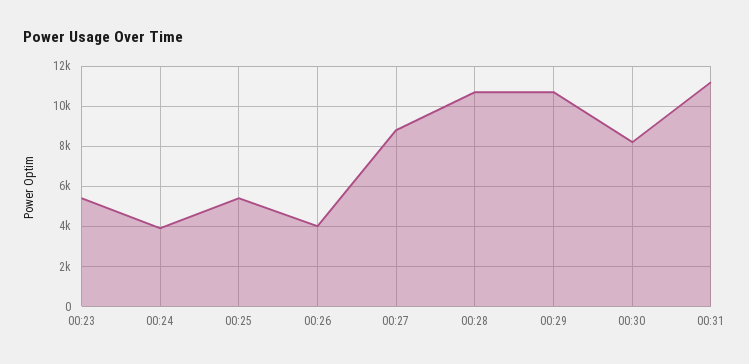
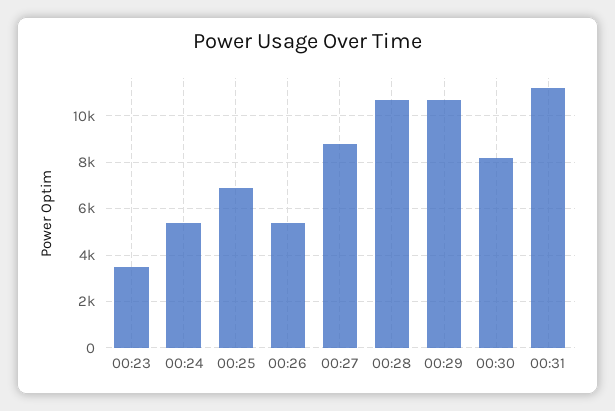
  {
-   "00:23": 5500,
+   "00:23": 3500,
-   "00:24": 4000,
+   "00:24": 5500,
-   "00:25": 5500,
+   "00:25": 7000,
-   "00:26": 4000,
+   "00:26": 5500,
    "00:27": 9000,
    "00:28": 10500,
    "00:29": 10500,
    "00:30": 8000,
    "00:31": 11000
  }

